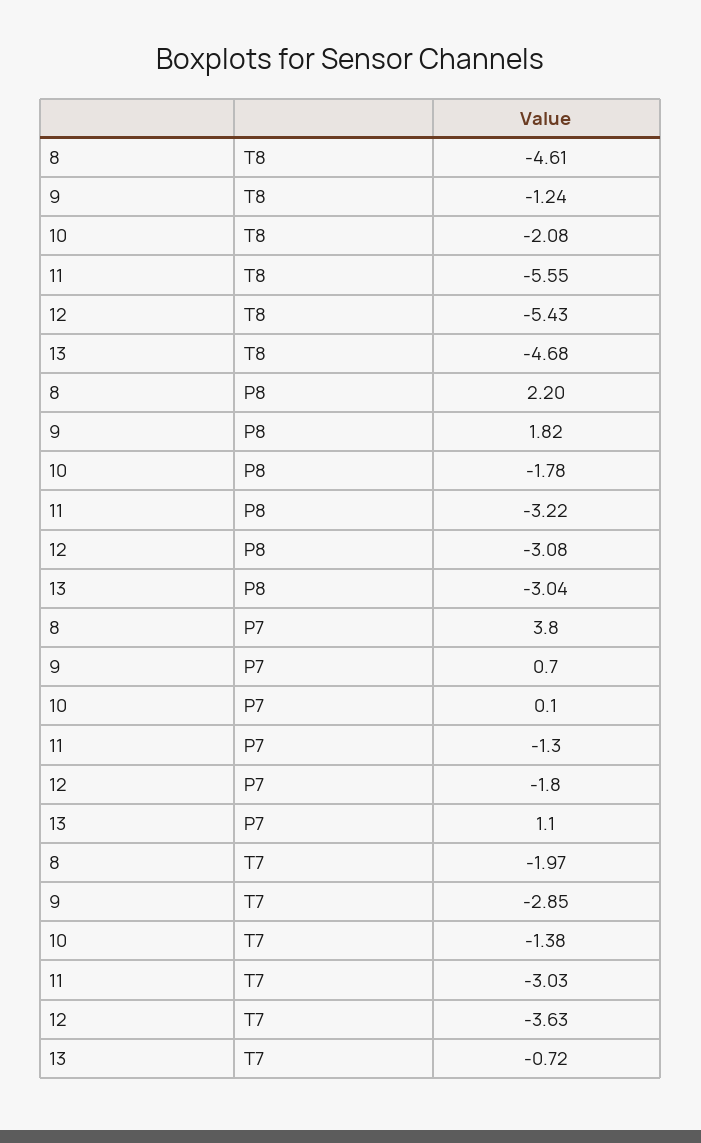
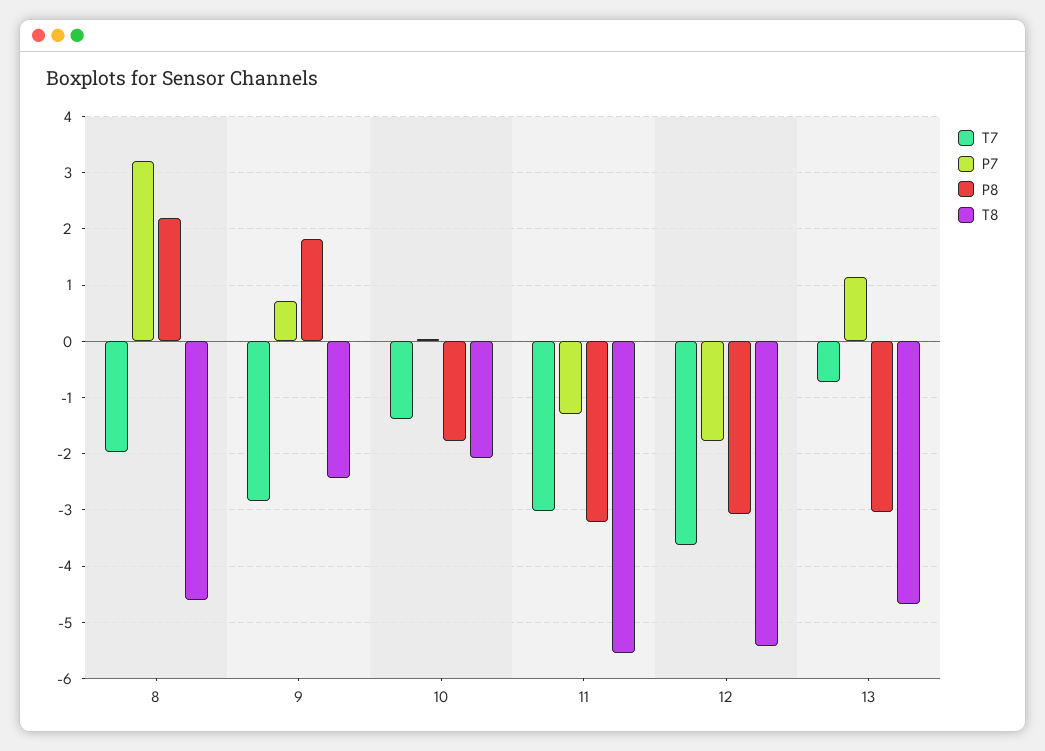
  {
    "T8": {
      "8": -4.61,
-     "9": -1.24,
+     "9": -2.4,
      "10": -2.08,
      "11": -5.55,
      "12": -5.43,
      "13": -4.68
    },
    "P8": {
      "8": 2.2,
      "9": 1.82,
      "10": -1.78,
      "11": -3.22,
      "12": -3.08,
      "13": -3.04
    },
    "P7": {
-     "8": 3.8,
+     "8": 3.2,
      "9": 0.7,
      "10": 0.1,
      "11": -1.3,
      "12": -1.8,
      "13": 1.1
    },
    "T7": {
      "8": -1.97,
      "9": -2.85,
      "10": -1.38,
      "11": -3.03,
      "12": -3.63,
      "13": -0.72
    }
  }

